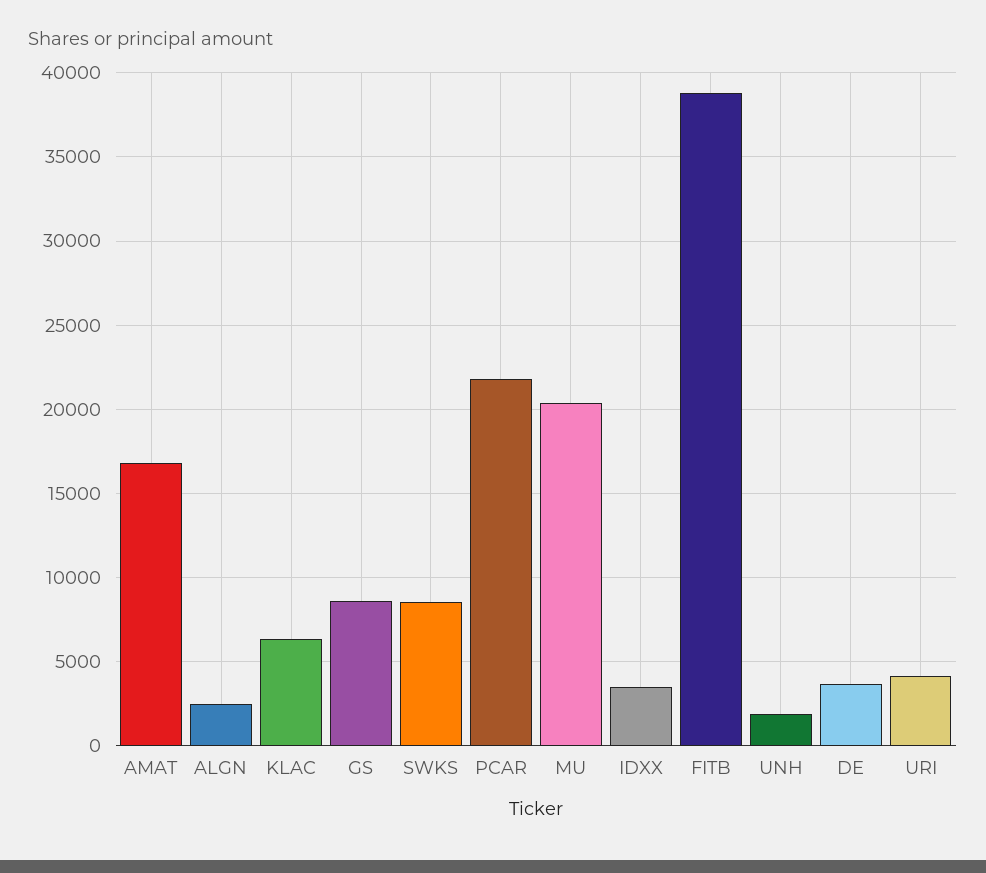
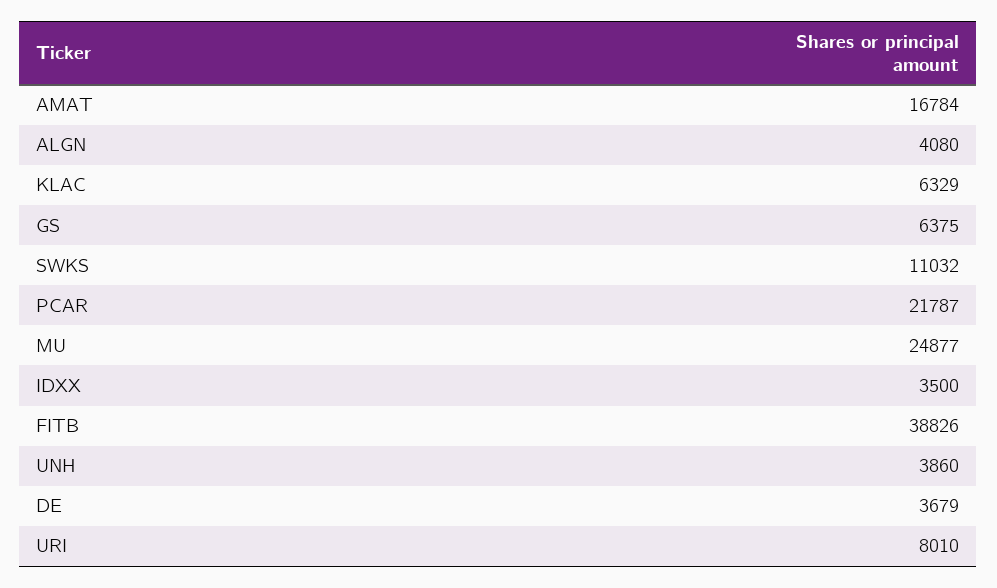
  {
    "AMAT": 16784,
-   "ALGN": 2500,
+   "ALGN": 4080,
    "KLAC": 6329,
-   "GS": 8500,
+   "GS": 6375,
-   "SWKS": 8500,
+   "SWKS": 11032,
    "PCAR": 21787,
-   "MU": 20500,
+   "MU": 24877,
    "IDXX": 3500,
    "FITB": 38826,
-   "UNH": 2000,
+   "UNH": 3860,
    "DE": 3679,
-   "URI": 4000
+   "URI": 8010
  }

